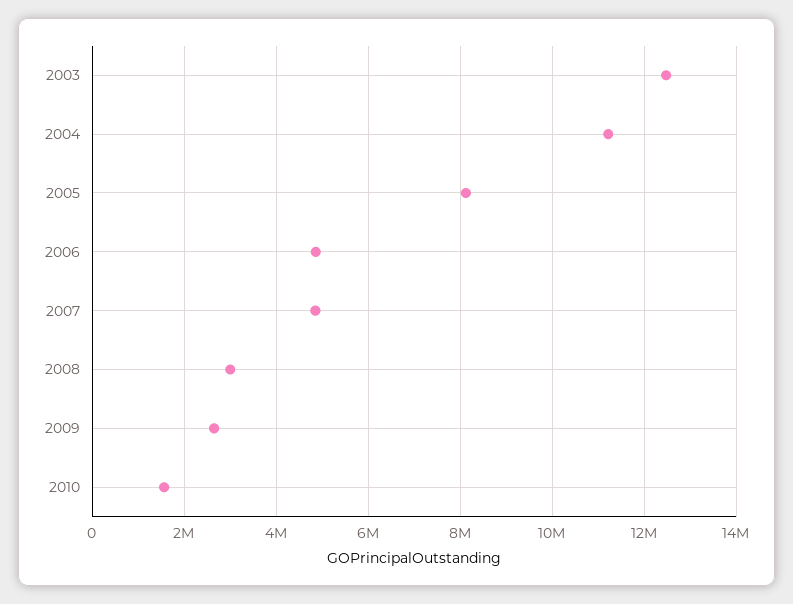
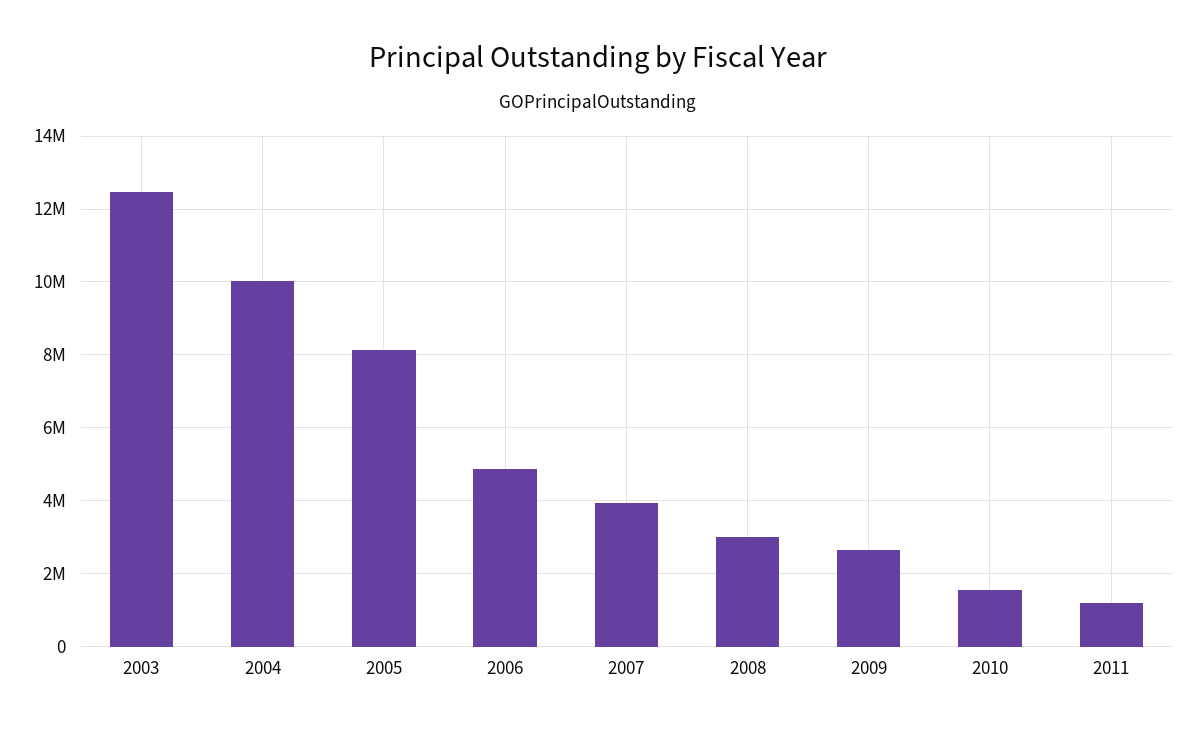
  {
    "2003": 12400000,
-   "2004": 11200000,
+   "2004": 10000000,
    "2005": 8200000,
    "2006": 4800000,
-   "2007": 4800000,
+   "2007": 4000000,
    "2008": 3000000,
    "2009": 2600000,
-   "2010": 1600000
+   "2010": 1600000,
+   "2011": 1200000
  }

